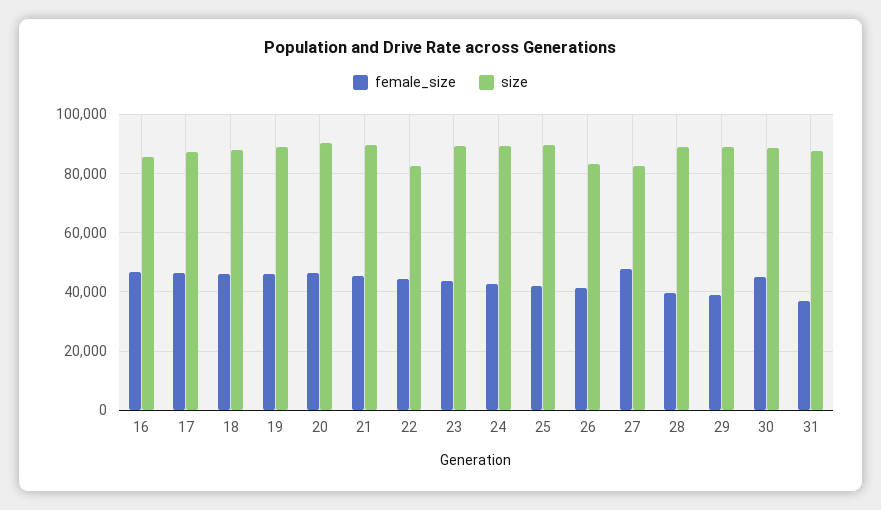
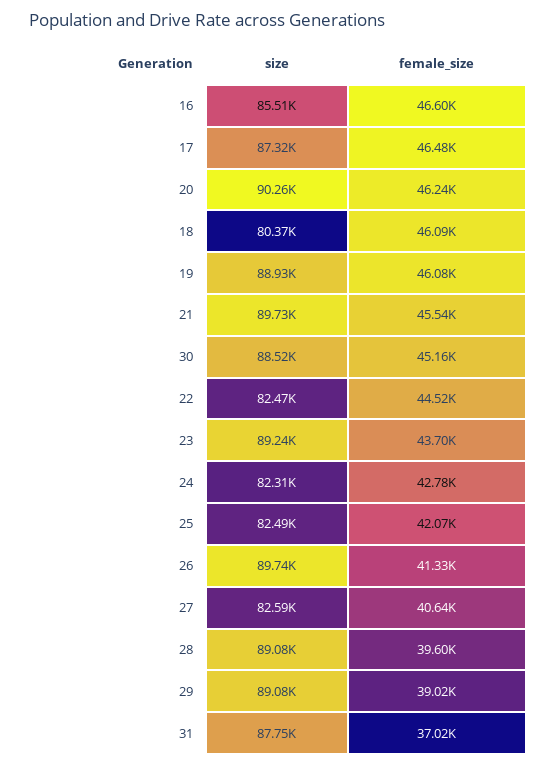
  {
    "female_size": {
      "16": 46600,
      "17": 46480,
      "18": 46090,
      "19": 46080,
      "20": 46240,
      "21": 45540,
      "22": 44520,
      "23": 43700,
      "24": 42780,
      "25": 42070,
      "26": 41330,
-     "27": 47500,
+     "27": 40640,
      "28": 39600,
      "29": 39020,
      "30": 45160,
      "31": 37020
    },
    "size": {
      "16": 85510,
      "17": 87320,
-     "18": 87500,
+     "18": 80370,
      "19": 88930,
      "20": 90260,
      "21": 89730,
      "22": 82470,
      "23": 89240,
-     "24": 90000,
+     "24": 82310,
-     "25": 90000,
+     "25": 82490,
-     "26": 82500,
+     "26": 89740,
      "27": 82590,
      "28": 89080,
      "29": 89080,
      "30": 88520,
      "31": 87750
    }
  }

